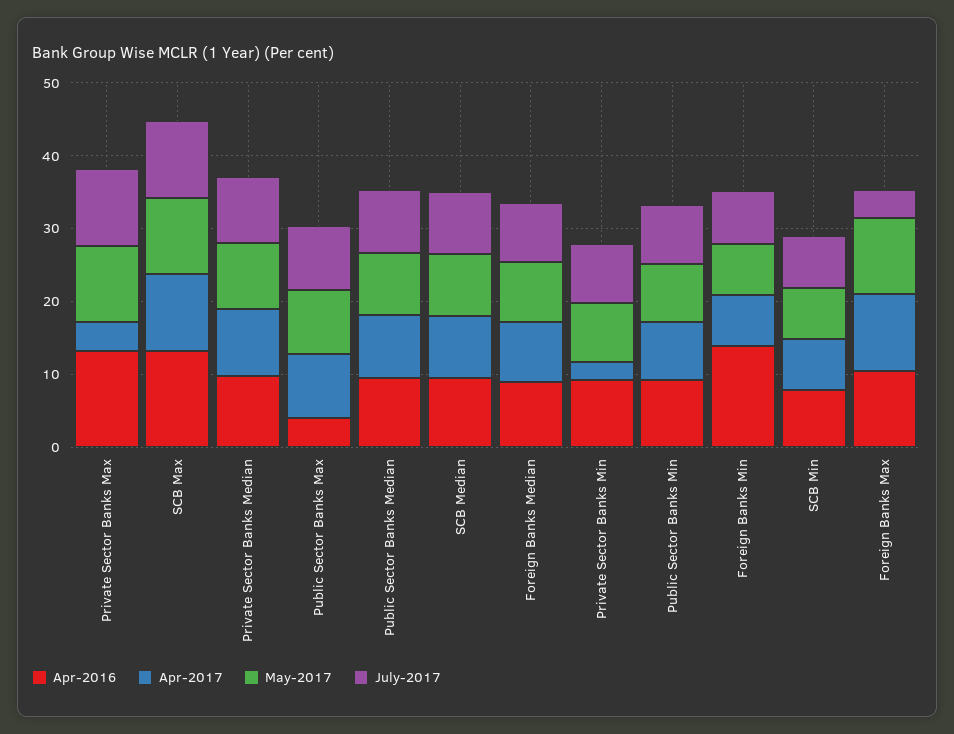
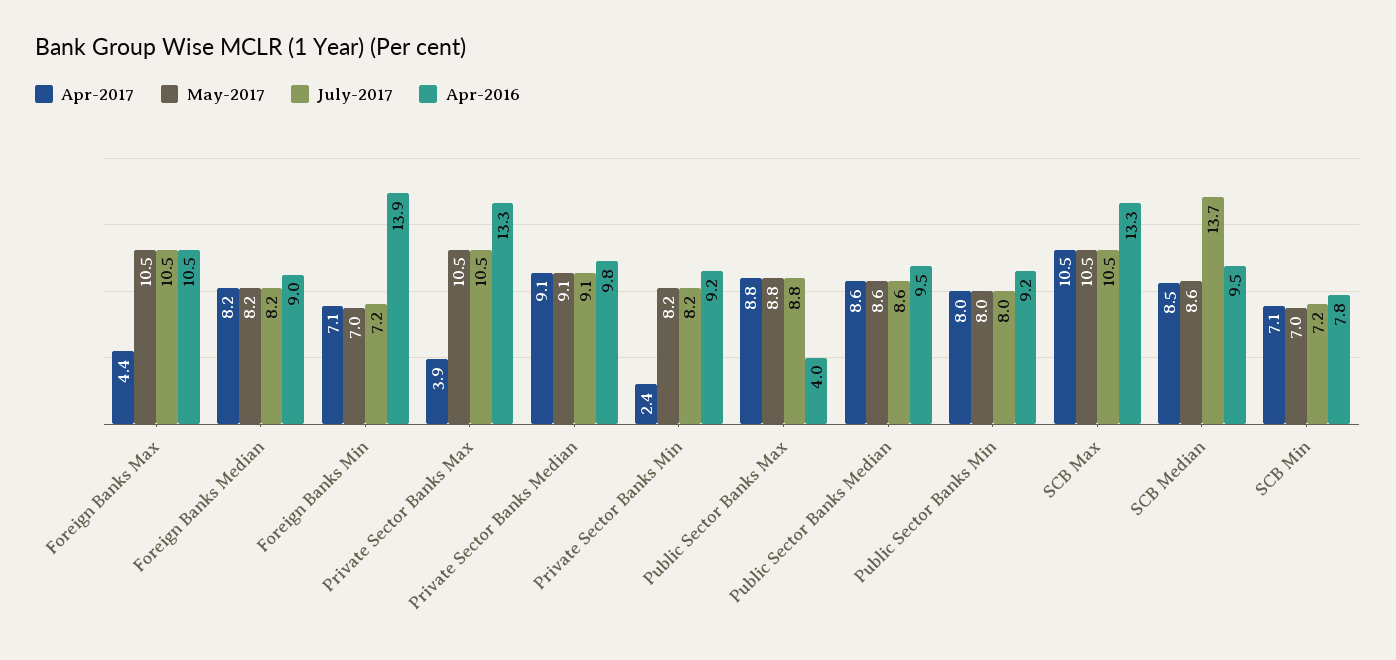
  {
    "Apr-2016": {
      "Private Sector Banks Max": 13.3,
      "SCB Max": 13.3,
      "Private Sector Banks Median": 9.8,
      "Public Sector Banks Max": 4,
      "Public Sector Banks Median": 9.5,
      "SCB Median": 9.5,
      "Foreign Banks Median": 9,
      "Private Sector Banks Min": 9.2,
      "Public Sector Banks Min": 9.2,
      "Foreign Banks Min": 13.9,
      "SCB Min": 7.8,
      "Foreign Banks Max": 10.5
    },
    "Apr-2017": {
      "Private Sector Banks Max": 3.9,
      "SCB Max": 10.5,
      "Private Sector Banks Median": 9.1,
      "Public Sector Banks Max": 8.8,
      "Public Sector Banks Median": 8.6,
      "SCB Median": 8.5,
      "Foreign Banks Median": 8.2,
      "Private Sector Banks Min": 2.4,
      "Public Sector Banks Min": 8,
      "Foreign Banks Min": 7.1,
      "SCB Min": 7.1,
-     "Foreign Banks Max": 10
+     "Foreign Banks Max": 4.4
    },
    "May-2017": {
      "Private Sector Banks Max": 10.5,
      "SCB Max": 10.5,
      "Private Sector Banks Median": 9.1,
      "Public Sector Banks Max": 8.8,
      "Public Sector Banks Median": 8.6,
      "SCB Median": 8.6,
      "Foreign Banks Median": 8.2,
      "Private Sector Banks Min": 8.2,
      "Public Sector Banks Min": 8,
      "Foreign Banks Min": 7,
      "SCB Min": 7,
      "Foreign Banks Max": 10.5
    },
    "July-2017": {
      "Private Sector Banks Max": 10.5,
      "SCB Max": 10.5,
      "Private Sector Banks Median": 9.1,
      "Public Sector Banks Max": 8.8,
      "Public Sector Banks Median": 8.6,
-     "SCB Median": 8,
+     "SCB Median": 13.7,
      "Foreign Banks Median": 8.2,
      "Private Sector Banks Min": 8.2,
      "Public Sector Banks Min": 8,
      "Foreign Banks Min": 7.2,
      "SCB Min": 7.2,
-     "Foreign Banks Max": 4
+     "Foreign Banks Max": 10.5
    }
  }

